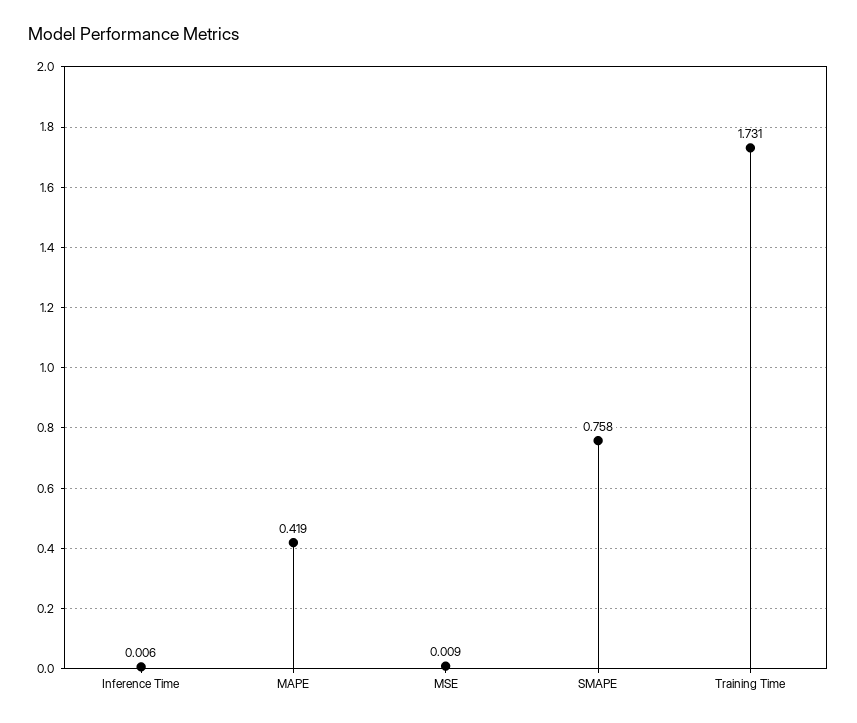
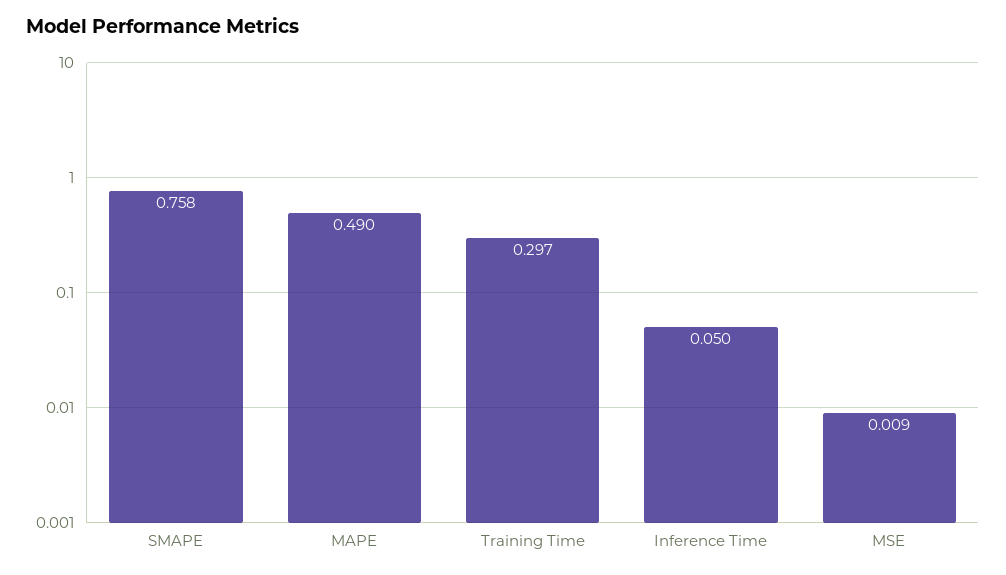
  {
-   "Inference Time": 0.006,
+   "Inference Time": 0.05,
-   "MAPE": 0.419,
+   "MAPE": 0.49,
    "MSE": 0.009,
    "SMAPE": 0.758,
-   "Training Time": 1.731
+   "Training Time": 0.297
  }

